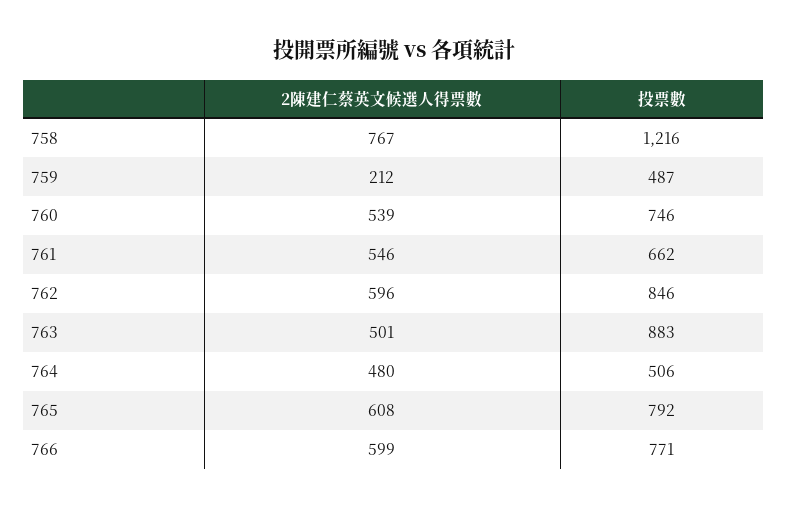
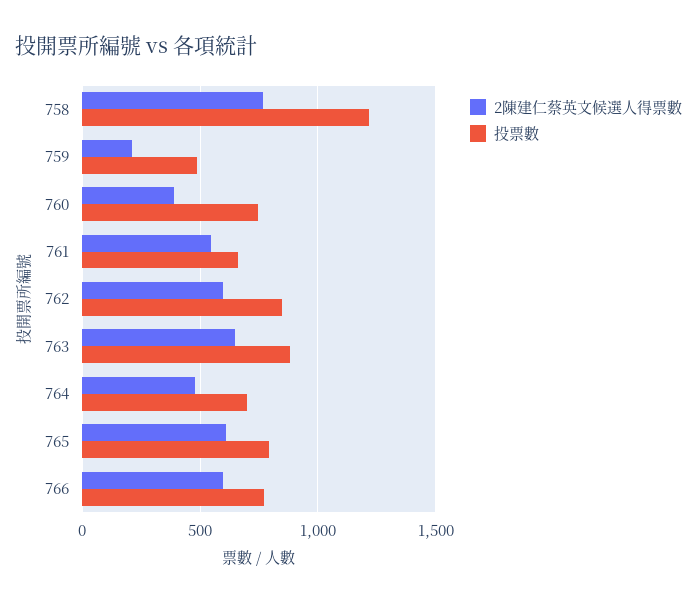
  {
    "2陳建仁蔡英文候選人得票數": {
      "758": 767,
      "759": 212,
-     "760": 539,
+     "760": 400,
      "761": 546,
      "762": 596,
-     "763": 501,
+     "763": 650,
      "764": 480,
      "765": 608,
      "766": 599
    },
    "投票數": {
      "758": 1216,
      "759": 487,
      "760": 746,
      "761": 662,
      "762": 846,
      "763": 883,
-     "764": 506,
+     "764": 700,
      "765": 792,
      "766": 771
    }
  }

